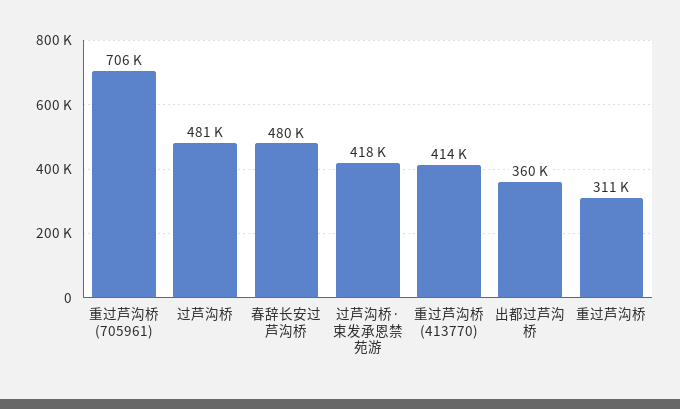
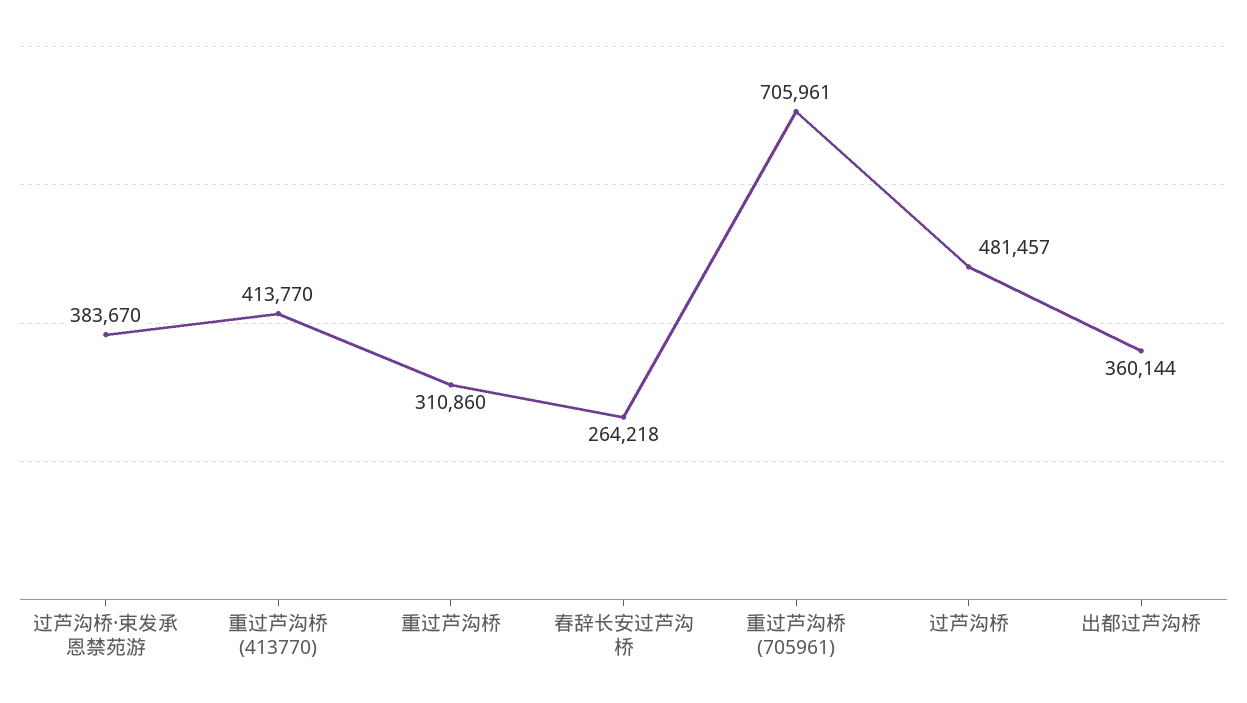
  {
    "重过芦沟桥 (705961)": 705961,
    "过芦沟桥": 481457,
-   "春辞长安过芦沟桥": 480000,
+   "春辞长安过芦沟桥": 264218,
-   "过芦沟桥·束发承恩禁苑游": 418000,
+   "过芦沟桥·束发承恩禁苑游": 383670,
    "重过芦沟桥 (413770)": 413770,
    "出都过芦沟桥": 360144,
    "重过芦沟桥": 310860
  }

